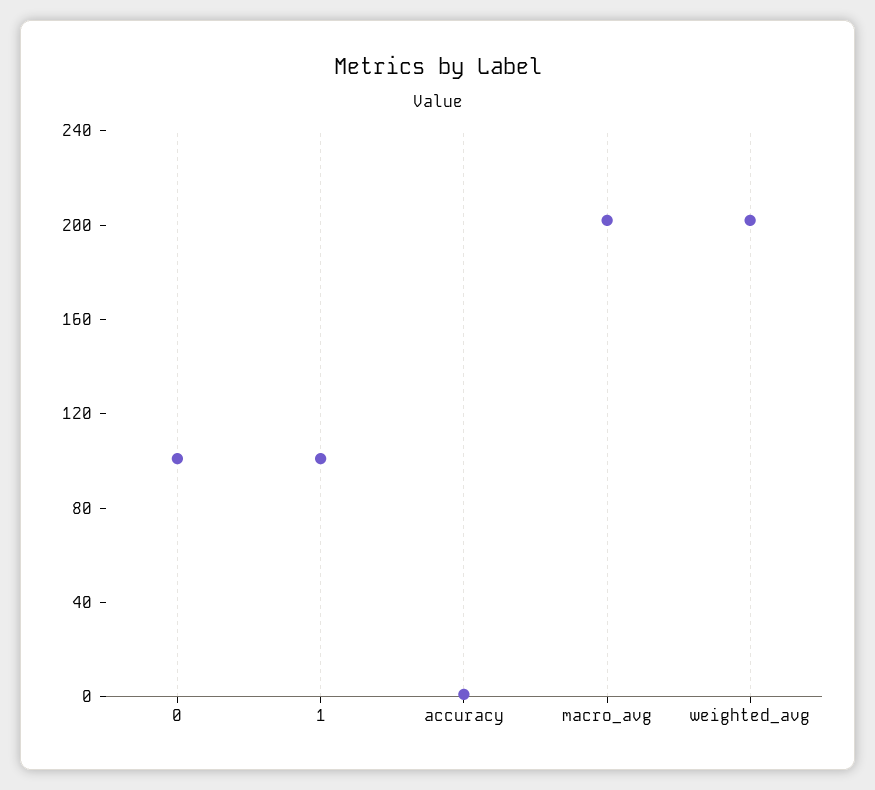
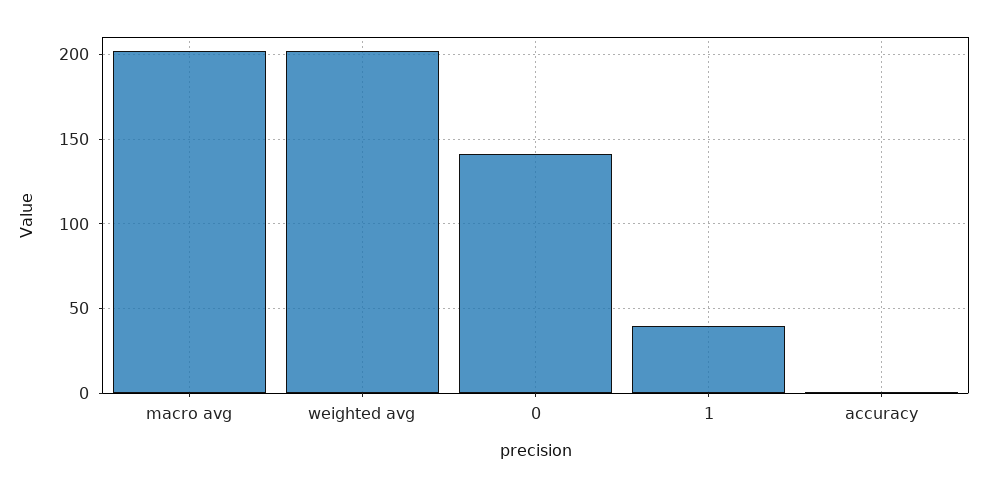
  {
-   "0": 100,
+   "0": 140,
-   "1": 100,
+   "1": 40,
    "accuracy": 0,
    "macro_avg": 200,
    "weighted_avg": 200
  }

